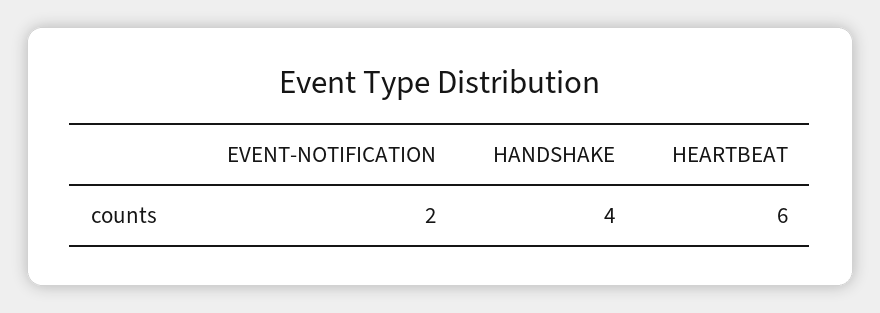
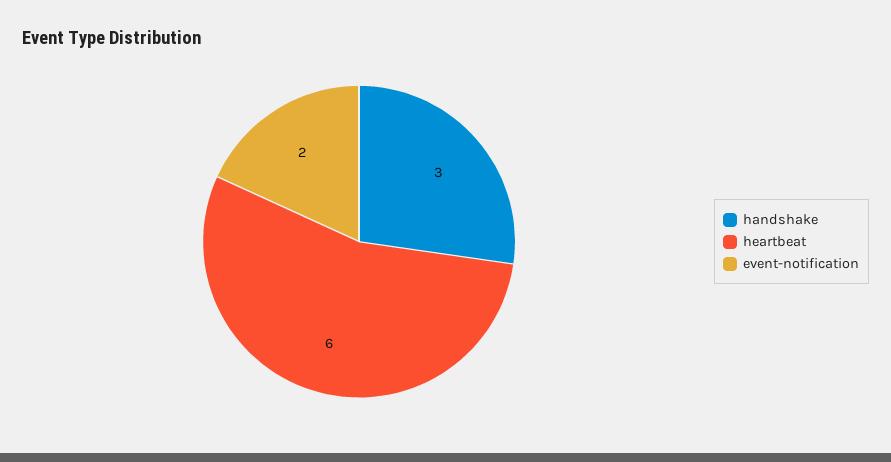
  {
    "EVENT-NOTIFICATION": 2,
-   "HANDSHAKE": 4,
+   "HANDSHAKE": 3,
    "HEARTBEAT": 6
  }

